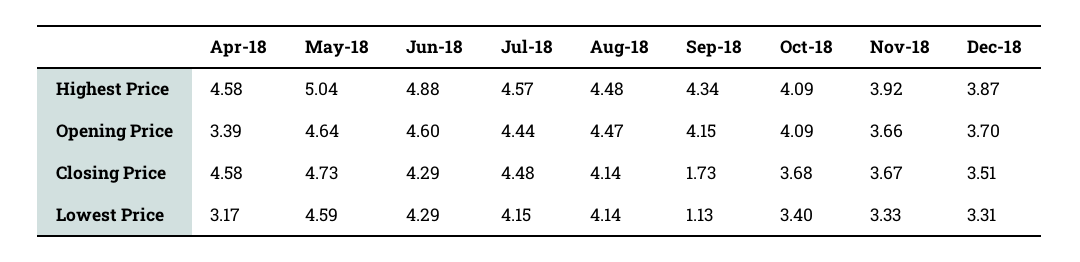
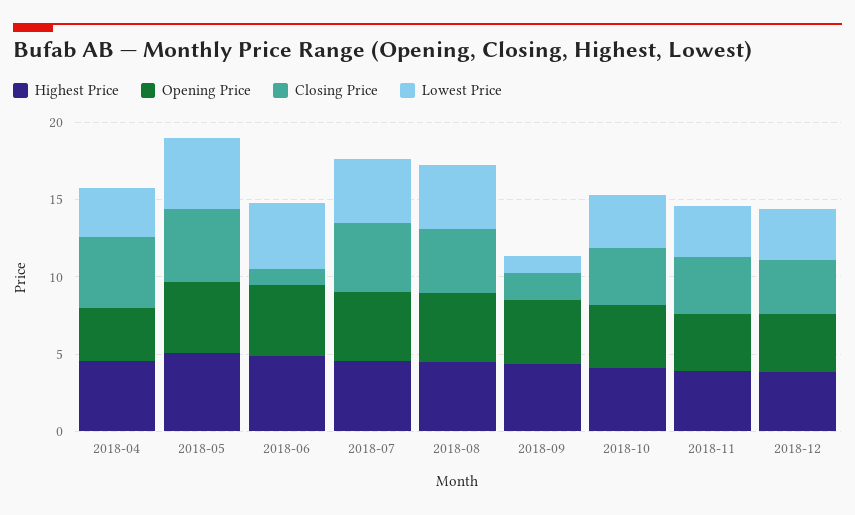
  {
    "Highest Price": {
      "Apr-18": 4.58,
      "May-18": 5.04,
      "Jun-18": 4.88,
      "Jul-18": 4.57,
      "Aug-18": 4.48,
      "Sep-18": 4.34,
      "Oct-18": 4.09,
      "Nov-18": 3.92,
      "Dec-18": 3.87
    },
    "Opening Price": {
      "Apr-18": 3.39,
      "May-18": 4.64,
      "Jun-18": 4.6,
      "Jul-18": 4.44,
      "Aug-18": 4.47,
      "Sep-18": 4.15,
      "Oct-18": 4.09,
      "Nov-18": 3.66,
      "Dec-18": 3.7
    },
    "Closing Price": {
      "Apr-18": 4.58,
      "May-18": 4.73,
-     "Jun-18": 4.29,
+     "Jun-18": 1,
      "Jul-18": 4.48,
      "Aug-18": 4.14,
      "Sep-18": 1.73,
      "Oct-18": 3.68,
      "Nov-18": 3.67,
      "Dec-18": 3.51
    },
    "Lowest Price": {
      "Apr-18": 3.17,
      "May-18": 4.59,
      "Jun-18": 4.29,
      "Jul-18": 4.15,
      "Aug-18": 4.14,
      "Sep-18": 1.13,
      "Oct-18": 3.4,
      "Nov-18": 3.33,
      "Dec-18": 3.31
    }
  }

